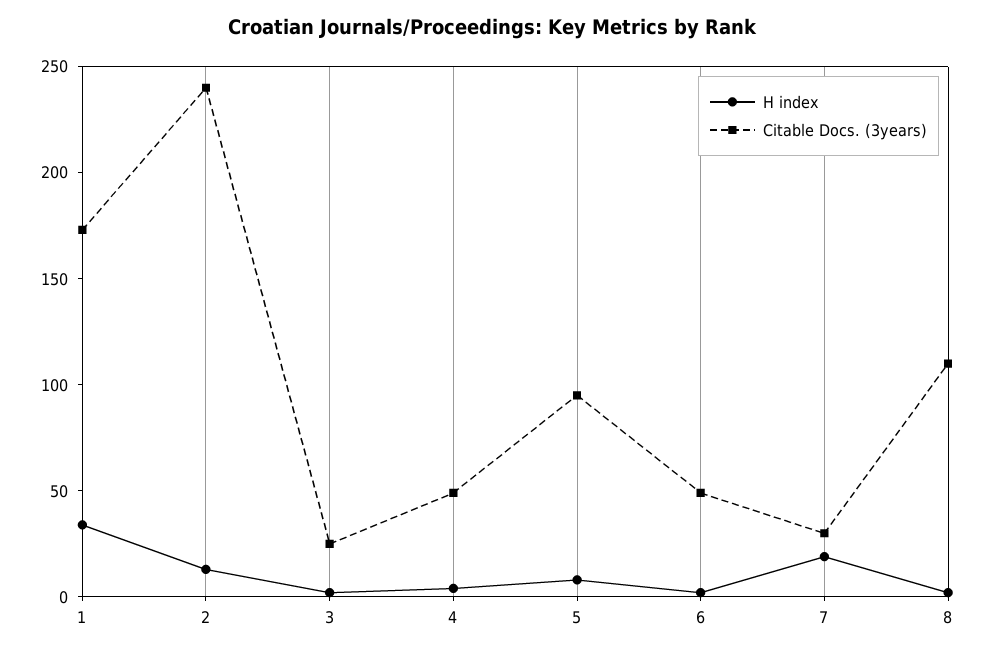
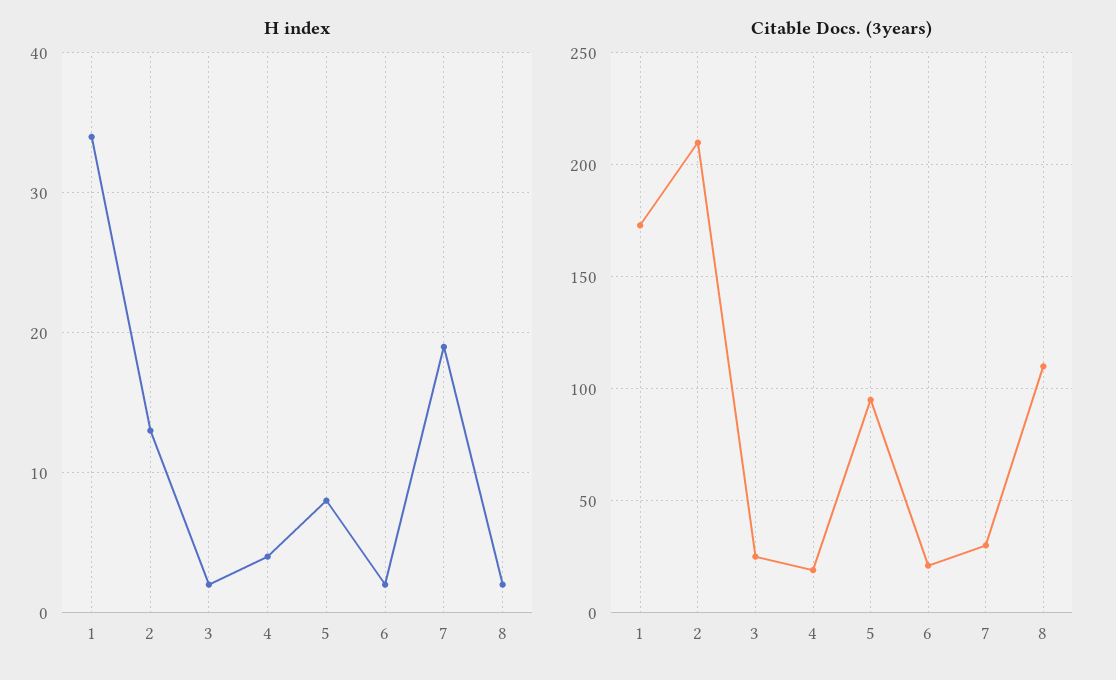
  {
    "H index": {
      "1": 34,
      "2": 13,
      "3": 2,
      "4": 4,
      "5": 8,
      "6": 2,
      "7": 19,
      "8": 2
    },
    "Citable Docs. (3years)": {
      "1": 175,
-     "2": 240,
+     "2": 210,
      "3": 25,
-     "4": 50,
+     "4": 20,
      "5": 95,
-     "6": 50,
+     "6": 20,
      "7": 30,
      "8": 110
    }
  }

